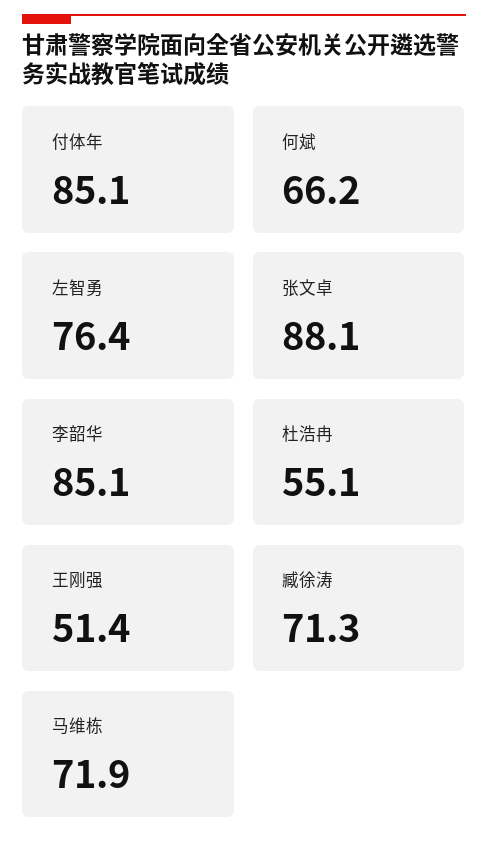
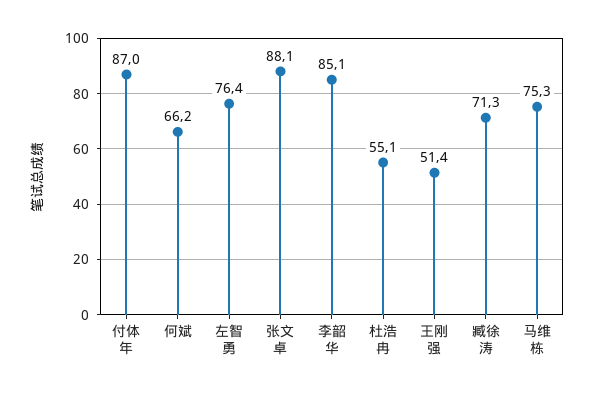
  {
-   "付体年": 85.1,
+   "付体年": 87,
    "何斌": 66.2,
    "左智勇": 76.4,
    "张文卓": 88.1,
    "李韶华": 85.1,
    "杜浩冉": 55.1,
    "王刚强": 51.4,
    "臧徐涛": 71.3,
-   "马维栋": 71.9
+   "马维栋": 75.3
  }

